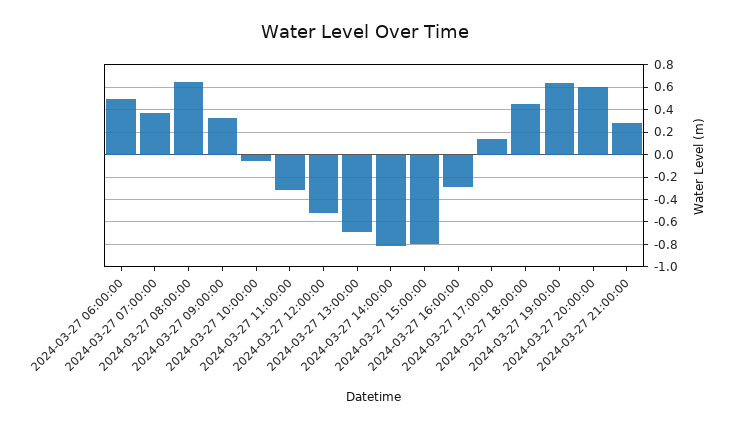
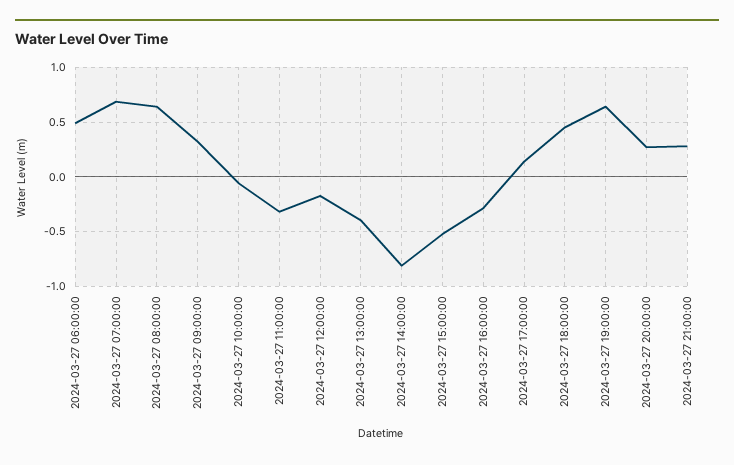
  {
    "2024-03-27 06:00:00": 0.5,
-   "2024-03-27 07:00:00": 0.4,
+   "2024-03-27 07:00:00": 0.7,
    "2024-03-27 08:00:00": 0.6,
    "2024-03-27 09:00:00": 0.3,
    "2024-03-27 10:00:00": -0.1,
    "2024-03-27 11:00:00": -0.3,
-   "2024-03-27 12:00:00": -0.5,
+   "2024-03-27 12:00:00": -0.2,
-   "2024-03-27 13:00:00": -0.7,
+   "2024-03-27 13:00:00": -0.4,
    "2024-03-27 14:00:00": -0.8,
-   "2024-03-27 15:00:00": -0.8,
+   "2024-03-27 15:00:00": -0.5,
    "2024-03-27 16:00:00": -0.3,
    "2024-03-27 17:00:00": 0.1,
    "2024-03-27 18:00:00": 0.5,
    "2024-03-27 19:00:00": 0.6,
-   "2024-03-27 20:00:00": 0.6,
+   "2024-03-27 20:00:00": 0.3,
    "2024-03-27 21:00:00": 0.3
  }

